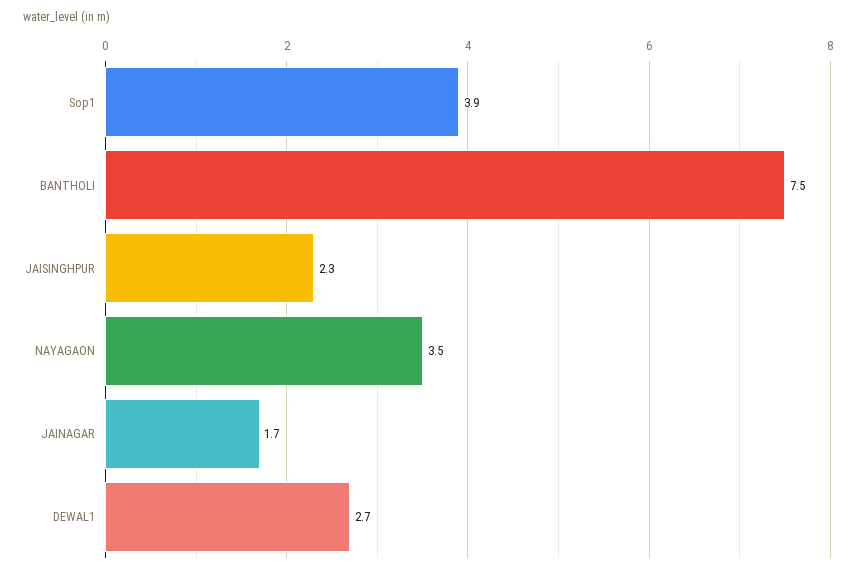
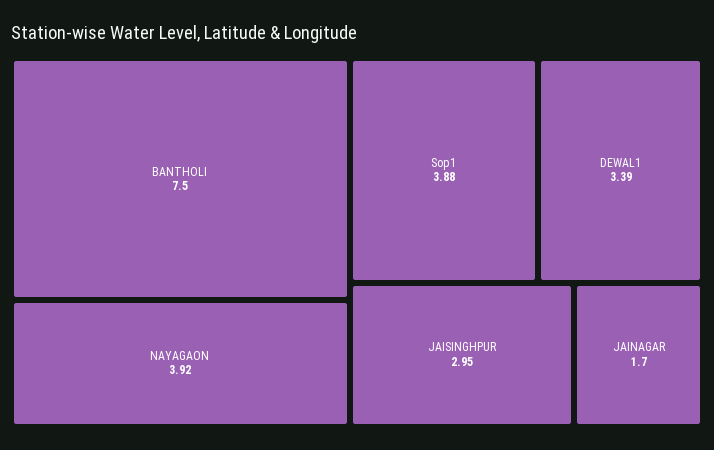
  {
    "Sop1": 3.88,
    "BANTHOLI": 7.5,
-   "JAISINGHPUR": 2.3,
+   "JAISINGHPUR": 2.95,
-   "NAYAGAON": 3.5,
+   "NAYAGAON": 3.92,
    "JAINAGAR": 1.7,
-   "DEWAL1": 2.7
+   "DEWAL1": 3.39
  }

